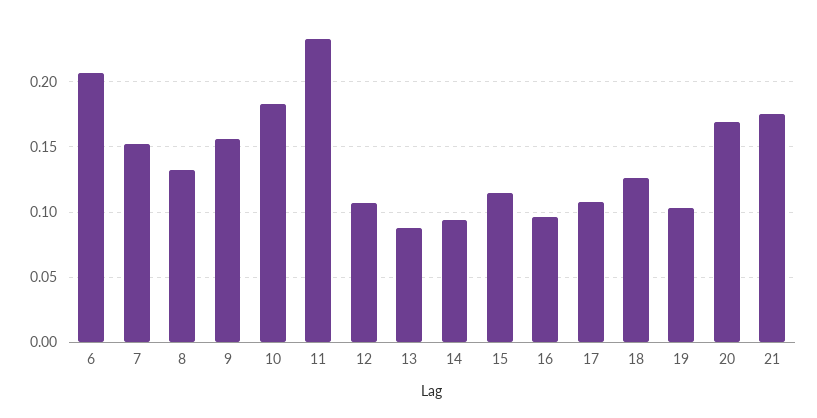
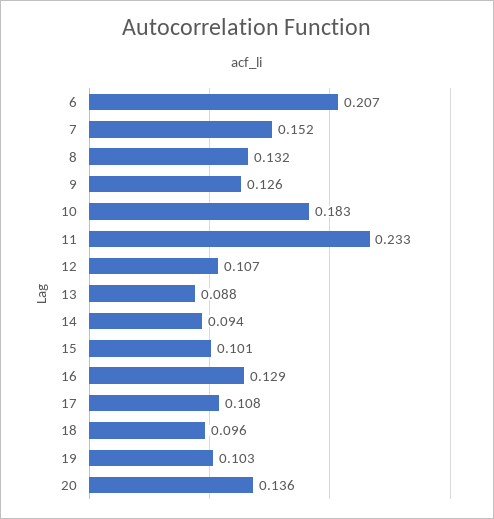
  {
    "6": 0.207,
    "7": 0.152,
    "8": 0.132,
-   "9": 0.155,
+   "9": 0.126,
    "10": 0.183,
    "11": 0.233,
    "12": 0.107,
    "13": 0.088,
    "14": 0.094,
-   "15": 0.115,
+   "15": 0.101,
-   "16": 0.095,
+   "16": 0.129,
    "17": 0.108,
-   "18": 0.125,
+   "18": 0.096,
    "19": 0.103,
-   "20": 0.17,
+   "20": 0.136
-   "21": 0.175
  }

